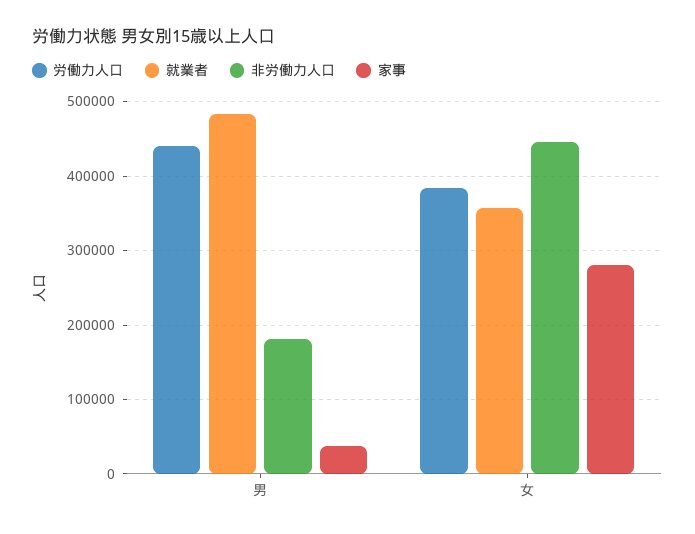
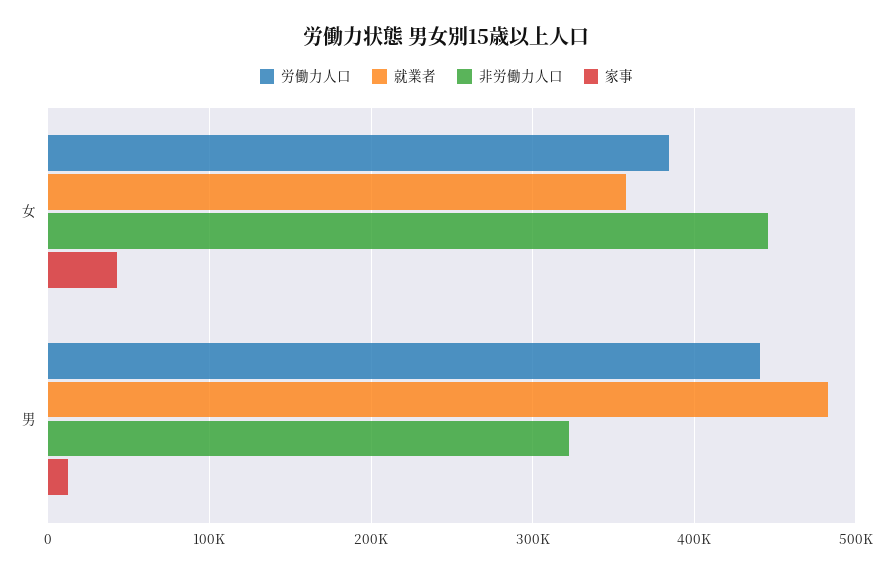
  {
    "労働力人口": {
      "男": 440000,
      "女": 380000
    },
    "就業者": {
      "男": 480000,
      "女": 360000
    },
    "非労働力人口": {
-     "男": 180000,
+     "男": 320000,
      "女": 450000
    },
    "家事": {
-     "男": 40000,
+     "男": 10000,
-     "女": 280000
+     "女": 40000
    }
  }

